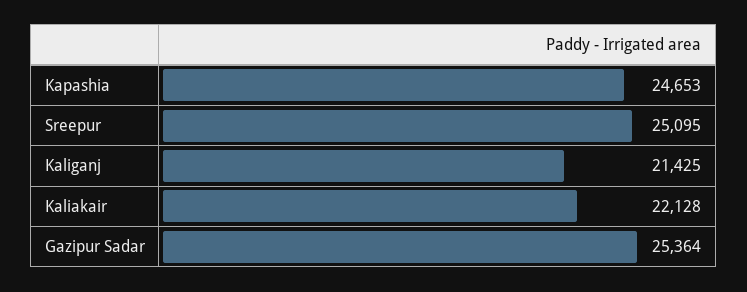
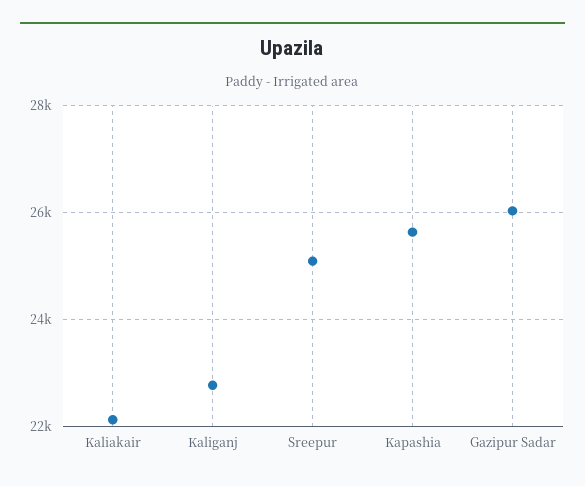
  {
-   "Kapashia": 24653,
+   "Kapashia": 25600,
    "Sreepur": 25095,
-   "Kaliganj": 21425,
+   "Kaliganj": 22800,
    "Kaliakair": 22128,
-   "Gazipur Sadar": 25364
+   "Gazipur Sadar": 26000
  }

